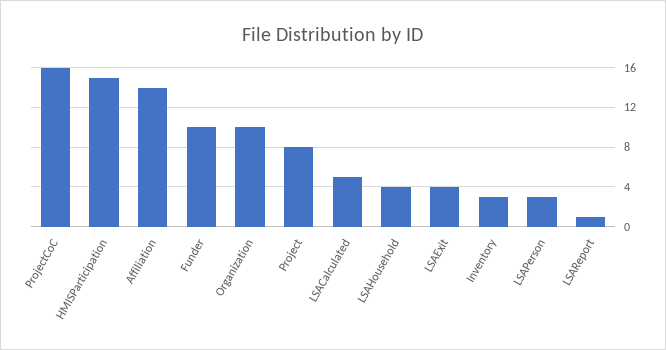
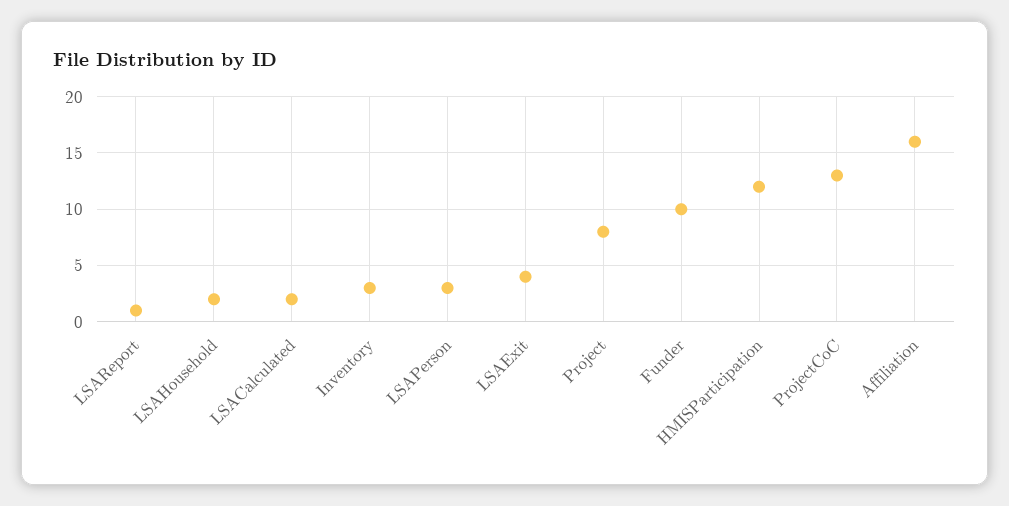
  {
-   "ProjectCoC": 16,
+   "ProjectCoC": 13,
-   "HMISParticipation": 15,
+   "HMISParticipation": 12,
-   "Affiliation": 14,
+   "Affiliation": 16,
    "Funder": 10,
-   "Organization": 10,
    "Project": 8,
-   "LSACalculated": 5,
+   "LSACalculated": 2,
-   "LSAHousehold": 4,
+   "LSAHousehold": 2,
    "LSAExit": 4,
    "Inventory": 3,
    "LSAPerson": 3,
    "LSAReport": 1
  }

